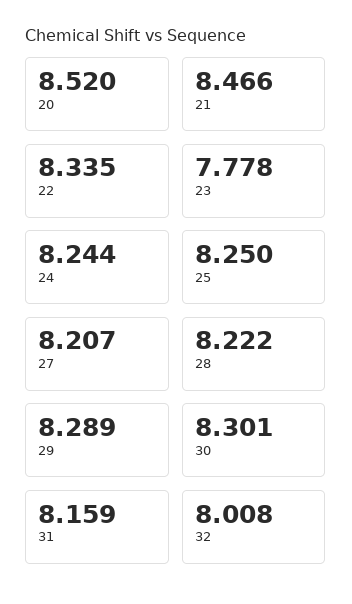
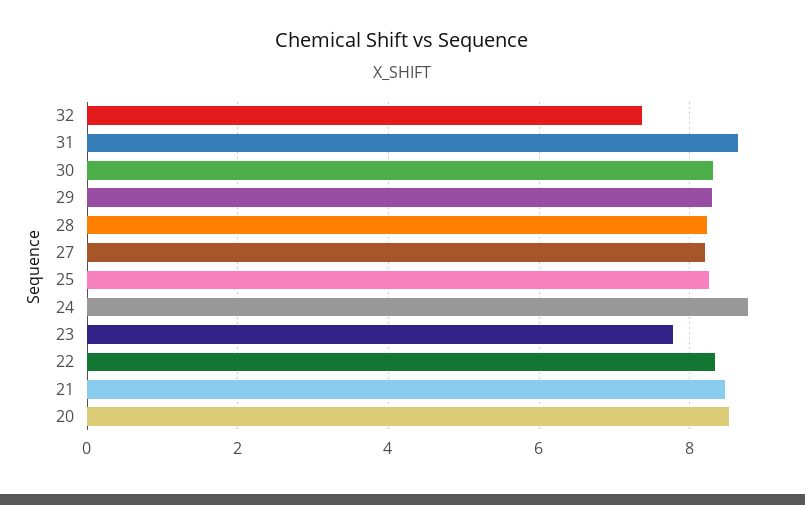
  {
    "20": 8.52,
    "21": 8.466,
    "22": 8.335,
    "23": 7.778,
-   "24": 8.244,
+   "24": 8.8,
    "25": 8.25,
    "27": 8.207,
    "28": 8.222,
    "29": 8.289,
    "30": 8.301,
-   "31": 8.159,
+   "31": 8.6,
-   "32": 8.008
+   "32": 7.4
  }

